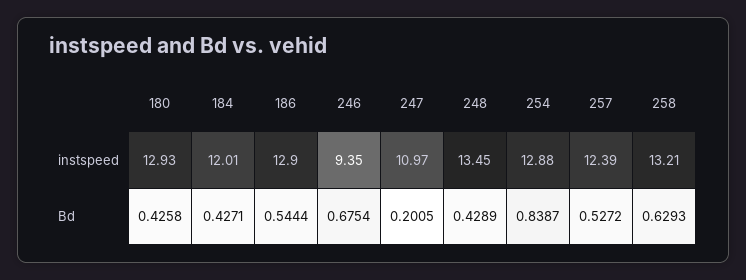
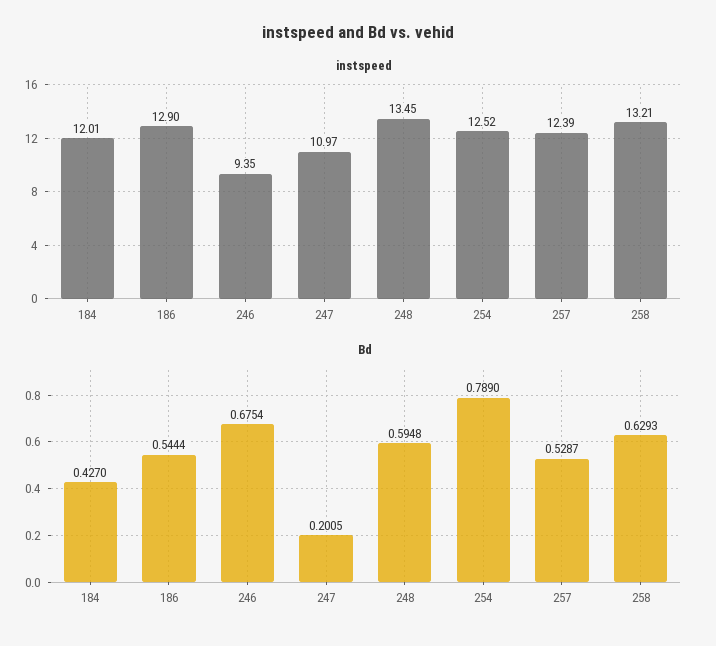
  {
    "instspeed": {
-     "180": 12.93,
      "184": 12.01,
      "186": 12.9,
      "246": 9.35,
      "247": 10.97,
      "248": 13.45,
-     "254": 12.88,
+     "254": 12.52,
      "257": 12.39,
      "258": 13.21
    },
    "Bd": {
-     "180": 0.4258,
-     "184": 0.4271,
+     "184": 0.427,
      "186": 0.5444,
      "246": 0.6754,
      "247": 0.2005,
-     "248": 0.4289,
+     "248": 0.5948,
-     "254": 0.8387,
+     "254": 0.789,
-     "257": 0.5272,
+     "257": 0.5287,
      "258": 0.6293
    }
  }

